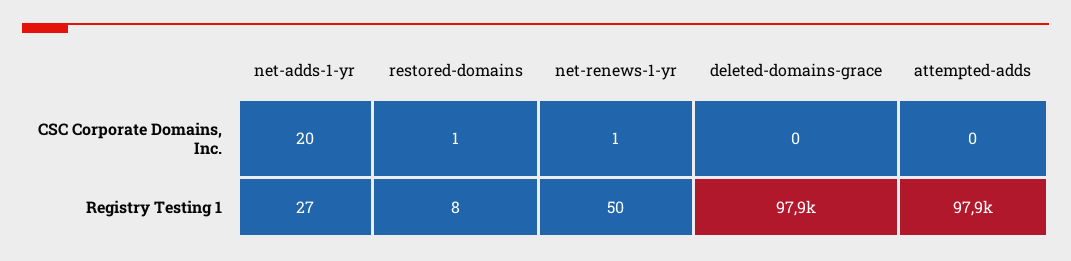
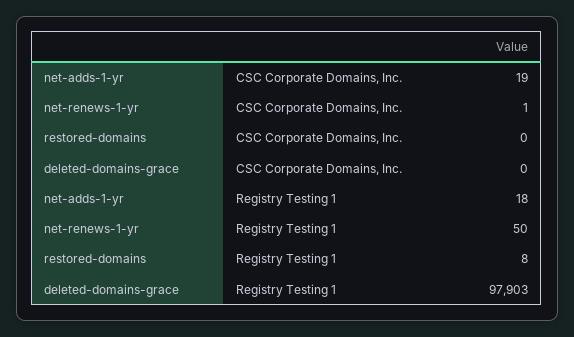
  {
    "net-adds-1-yr": {
-     "CSC Corporate Domains, Inc.": 20,
+     "CSC Corporate Domains, Inc.": 19,
-     "Registry Testing 1": 27
+     "Registry Testing 1": 18
    },
    "restored-domains": {
-     "CSC Corporate Domains, Inc.": 1,
+     "CSC Corporate Domains, Inc.": 0,
      "Registry Testing 1": 8
    },
    "net-renews-1-yr": {
      "CSC Corporate Domains, Inc.": 1,
      "Registry Testing 1": 50
    },
    "deleted-domains-grace": {
      "CSC Corporate Domains, Inc.": 0,
      "Registry Testing 1": 97903
-   },
+   }
-   "attempted-adds": {
-     "CSC Corporate Domains, Inc.": 0,
-     "Registry Testing 1": 97900
-   }
  }

